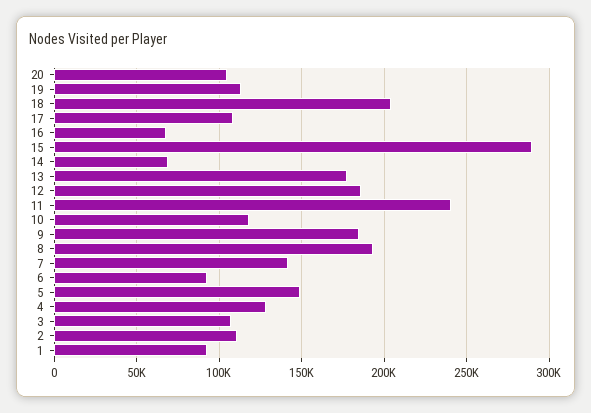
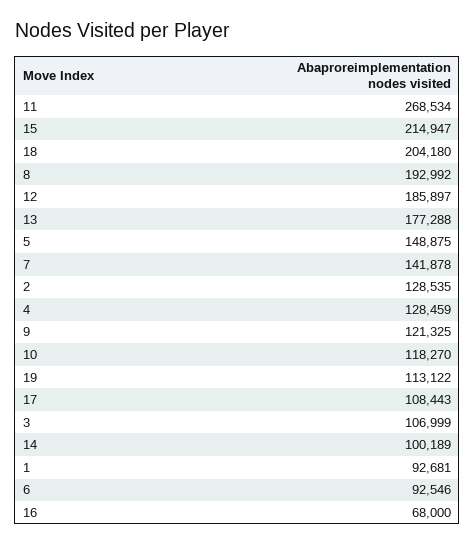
  {
-   "20": 105000,
    "19": 113122,
    "18": 204180,
    "17": 108443,
    "16": 68000,
-   "15": 290000,
+   "15": 214947,
-   "14": 70000,
+   "14": 100189,
    "13": 177288,
    "12": 185897,
-   "11": 240000,
+   "11": 268534,
    "10": 118270,
-   "9": 185000,
+   "9": 121325,
    "8": 192992,
    "7": 141878,
    "6": 92546,
    "5": 148875,
    "4": 128459,
    "3": 106999,
-   "2": 110000,
+   "2": 128535,
    "1": 92681
  }

